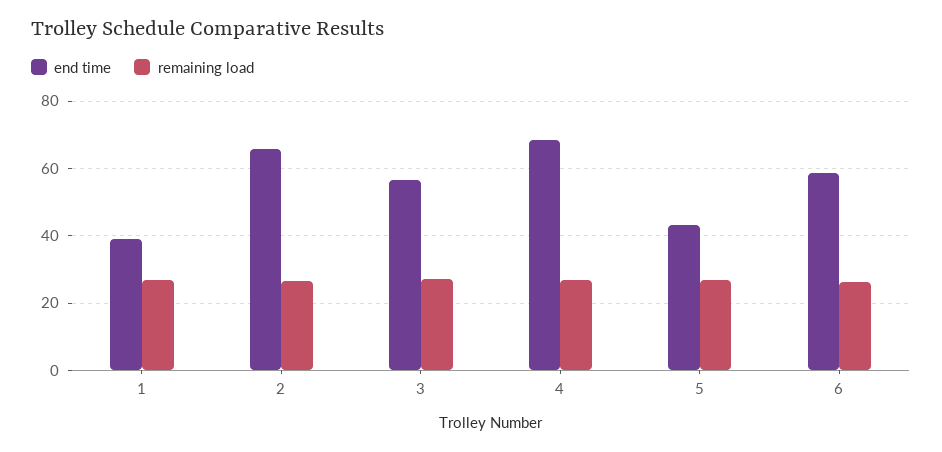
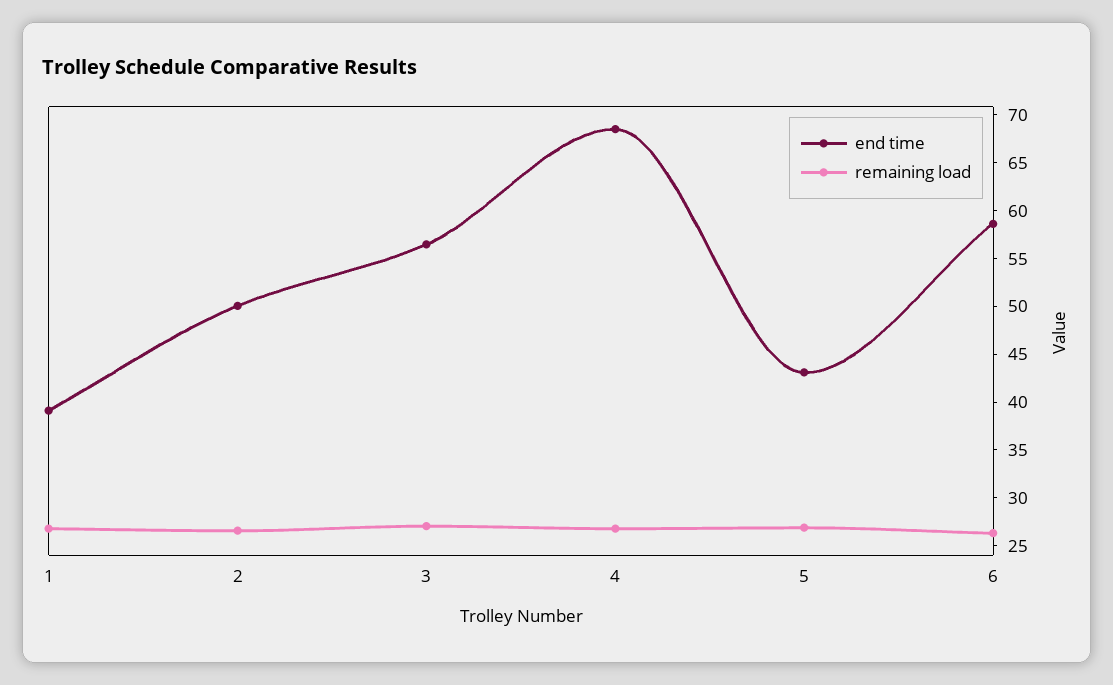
  {
    "end time": {
      "1": 39,
-     "2": 66,
+     "2": 50,
      "3": 56,
      "4": 69,
      "5": 43,
      "6": 59
    },
    "remaining load": {
      "1": 27,
      "2": 27,
      "3": 27,
      "4": 27,
      "5": 27,
      "6": 26
    }
  }

